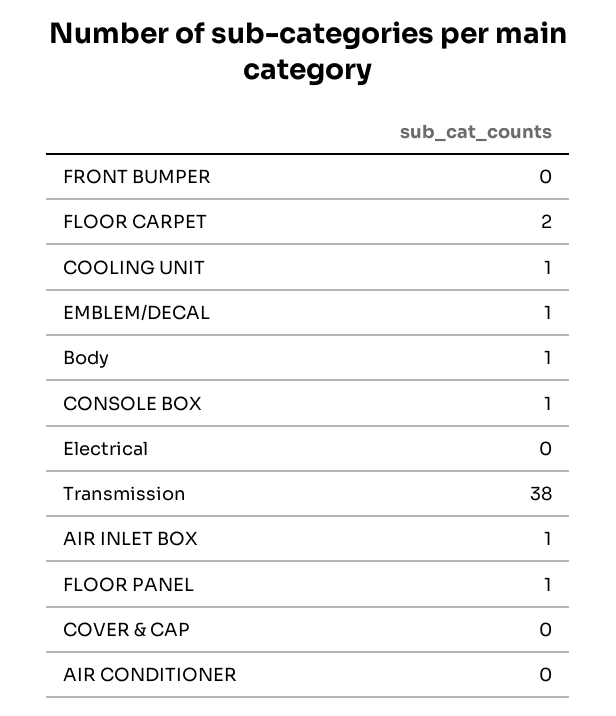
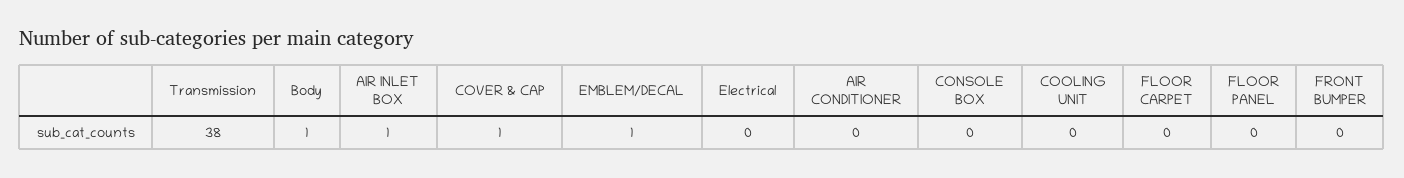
  {
    "FRONT BUMPER": 0,
-   "FLOOR CARPET": 2,
+   "FLOOR CARPET": 0,
-   "COOLING UNIT": 1,
+   "COOLING UNIT": 0,
    "EMBLEM/DECAL": 1,
    "Body": 1,
-   "CONSOLE BOX": 1,
+   "CONSOLE BOX": 0,
    "Electrical": 0,
    "Transmission": 38,
    "AIR INLET BOX": 1,
-   "FLOOR PANEL": 1,
+   "FLOOR PANEL": 0,
-   "COVER & CAP": 0,
+   "COVER & CAP": 1,
    "AIR CONDITIONER": 0
  }

